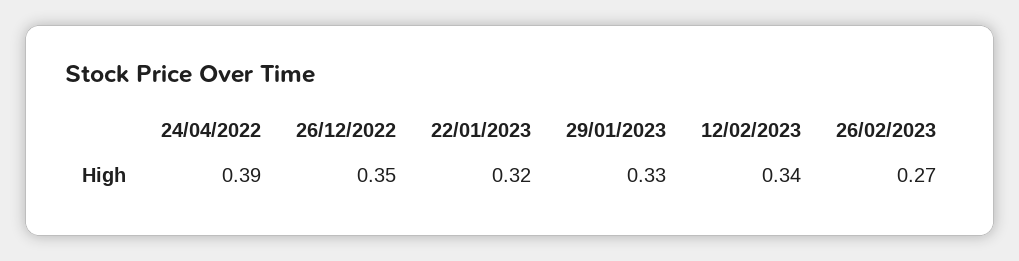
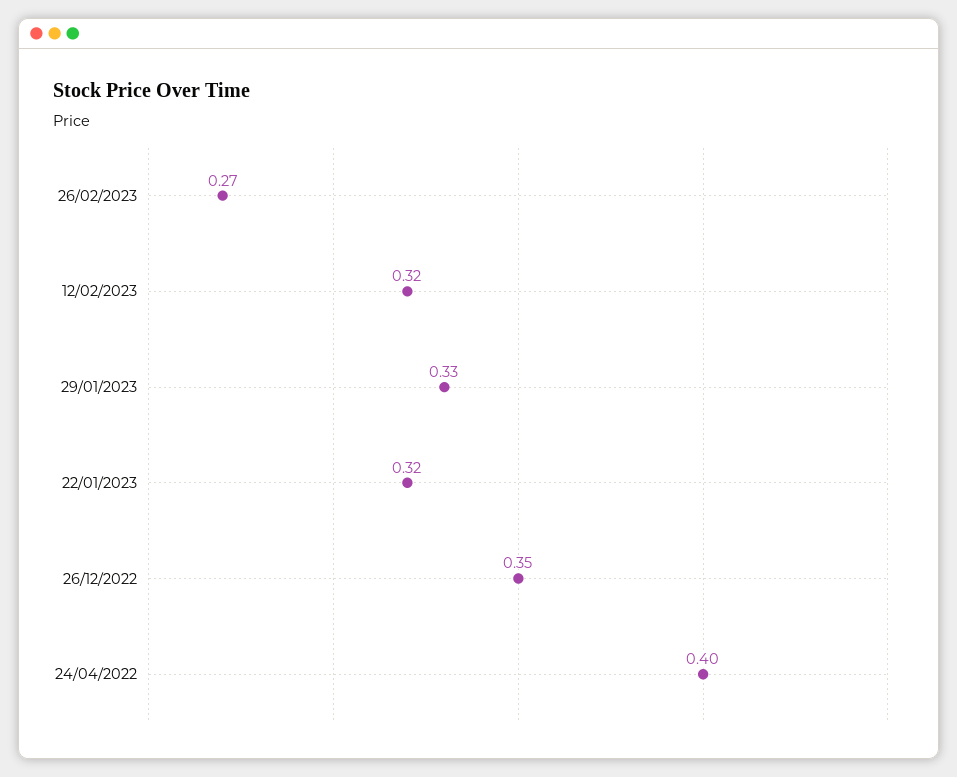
  {
-   "24/04/2022": 0.39,
+   "24/04/2022": 0.4,
    "26/12/2022": 0.35,
    "22/01/2023": 0.32,
    "29/01/2023": 0.33,
-   "12/02/2023": 0.34,
+   "12/02/2023": 0.32,
    "26/02/2023": 0.27
  }

